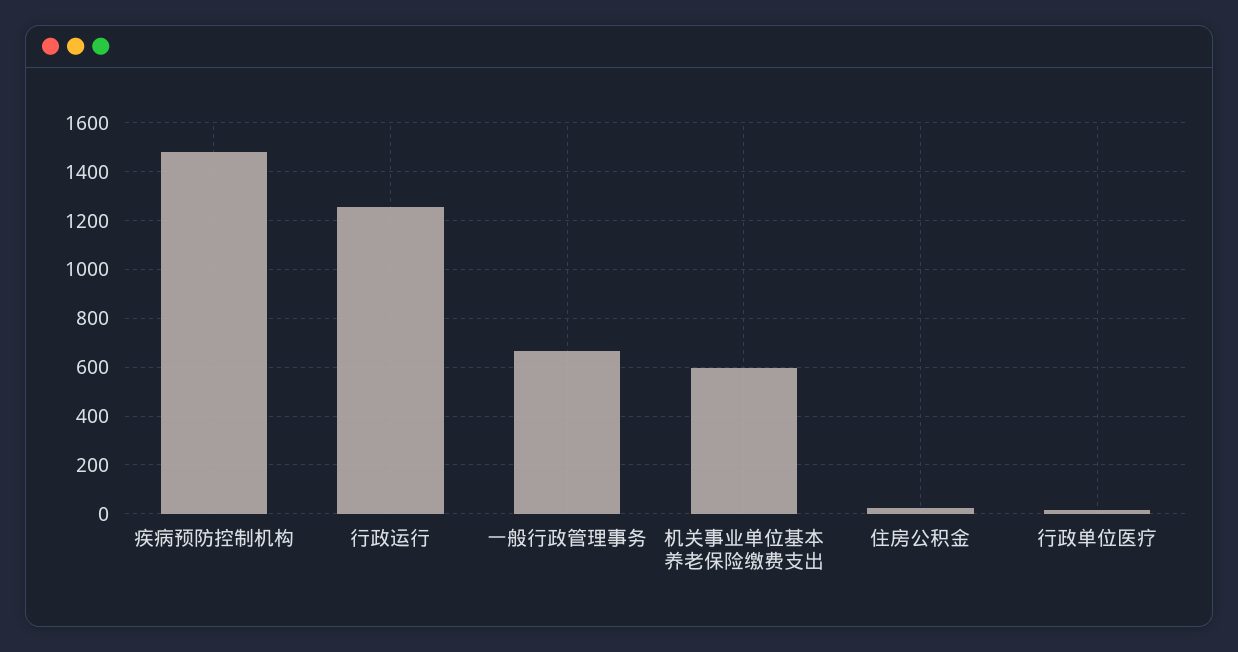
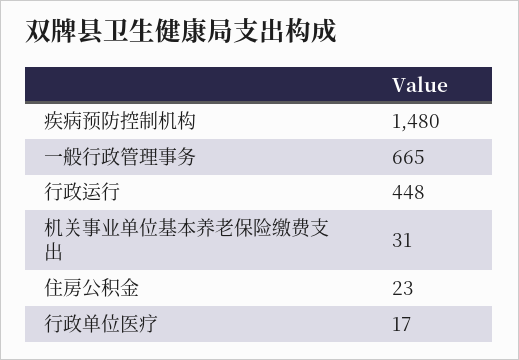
  {
    "疾病预防控制机构": 1480,
-   "行政运行": 1250,
+   "行政运行": 448,
    "一般行政管理事务": 665,
-   "机关事业单位基本养老保险缴费支出": 600,
+   "机关事业单位基本养老保险缴费支出": 31,
    "住房公积金": 23,
    "行政单位医疗": 17
  }

